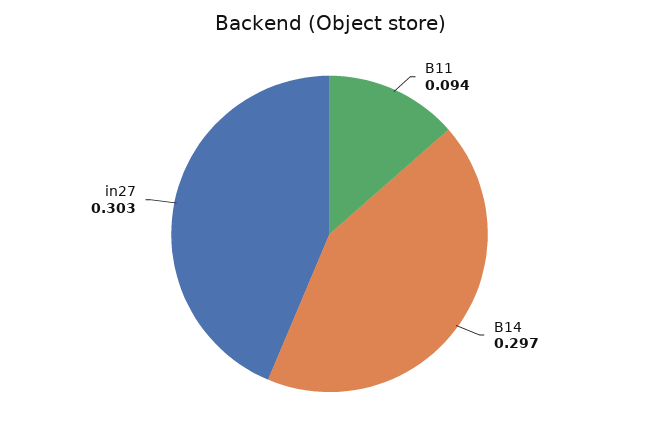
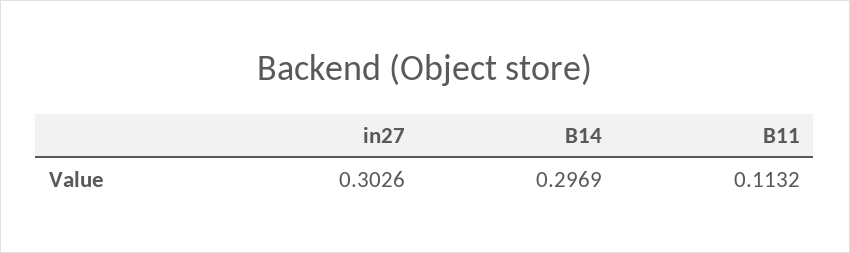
  {
-   "B11": 0.094,
+   "B11": 0.1132,
    "B14": 0.2969,
    "in27": 0.3026
  }

